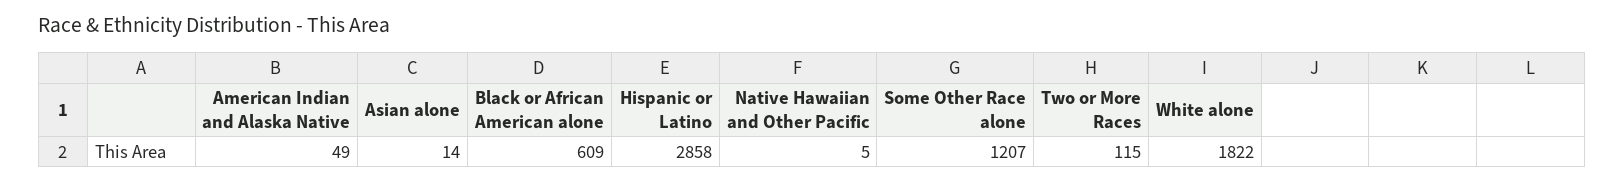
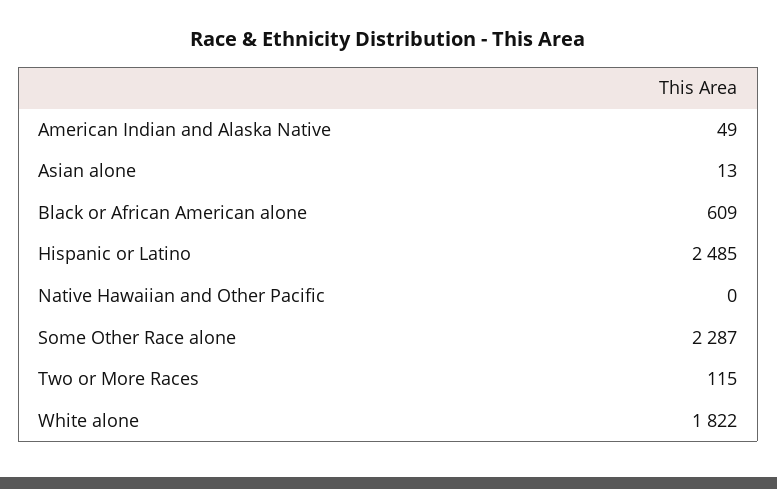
  {
    "American Indian and Alaska Native": 49,
-   "Asian alone": 14,
+   "Asian alone": 13,
    "Black or African American alone": 609,
-   "Hispanic or Latino": 2858,
+   "Hispanic or Latino": 2485,
-   "Native Hawaiian and Other Pacific": 5,
+   "Native Hawaiian and Other Pacific": 0,
-   "Some Other Race alone": 1207,
+   "Some Other Race alone": 2287,
    "Two or More Races": 115,
    "White alone": 1822
  }

